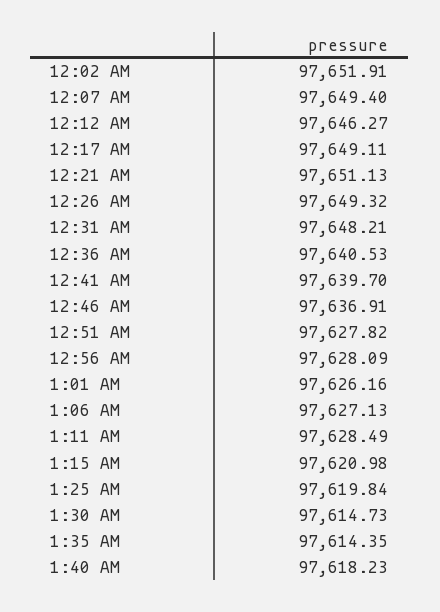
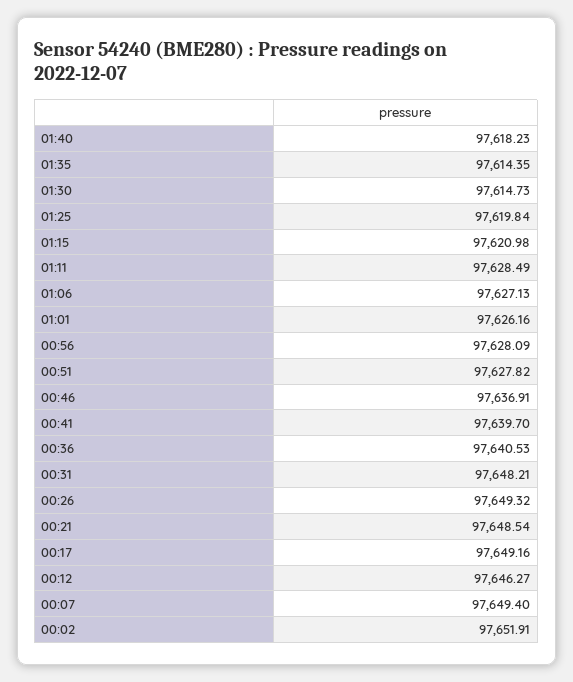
  {
    "12:02 AM": 97651.91,
    "12:07 AM": 97649.4,
    "12:12 AM": 97646.27,
-   "12:17 AM": 97649.11,
+   "12:17 AM": 97649.16,
-   "12:21 AM": 97651.13,
+   "12:21 AM": 97648.54,
    "12:26 AM": 97649.32,
    "12:31 AM": 97648.21,
    "12:36 AM": 97640.53,
    "12:41 AM": 97639.7,
    "12:46 AM": 97636.91,
    "12:51 AM": 97627.82,
    "12:56 AM": 97628.09,
    "1:01 AM": 97626.16,
    "1:06 AM": 97627.13,
    "1:11 AM": 97628.49,
    "1:15 AM": 97620.98,
    "1:25 AM": 97619.84,
    "1:30 AM": 97614.73,
    "1:35 AM": 97614.35,
    "1:40 AM": 97618.23
  }

